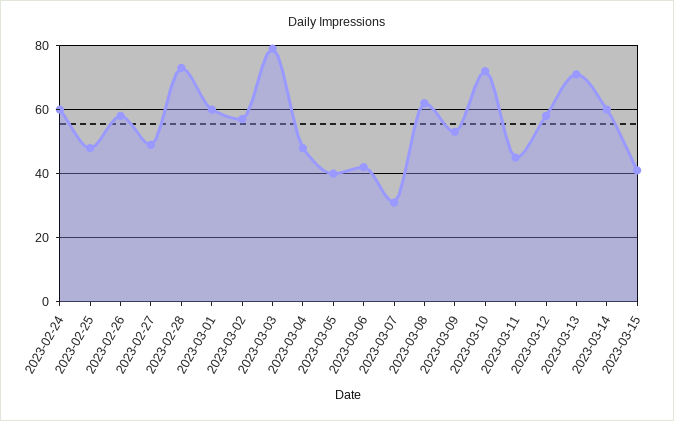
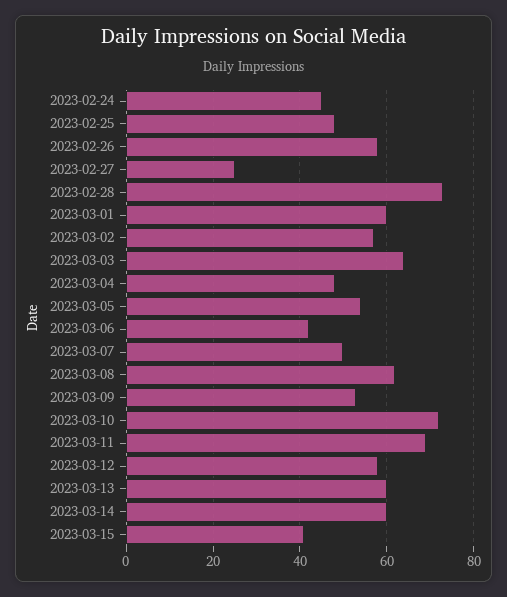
  {
-   "2023-02-24": 60,
+   "2023-02-24": 45,
    "2023-02-25": 50,
    "2023-02-26": 60,
-   "2023-02-27": 50,
+   "2023-02-27": 25,
    "2023-02-28": 75,
    "2023-03-01": 60,
    "2023-03-02": 55,
-   "2023-03-03": 80,
+   "2023-03-03": 65,
    "2023-03-04": 50,
-   "2023-03-05": 40,
+   "2023-03-05": 55,
    "2023-03-06": 40,
-   "2023-03-07": 30,
+   "2023-03-07": 50,
    "2023-03-08": 60,
    "2023-03-09": 55,
    "2023-03-10": 70,
-   "2023-03-11": 45,
+   "2023-03-11": 70,
    "2023-03-12": 60,
-   "2023-03-13": 70,
+   "2023-03-13": 60,
    "2023-03-14": 60,
    "2023-03-15": 40
  }

